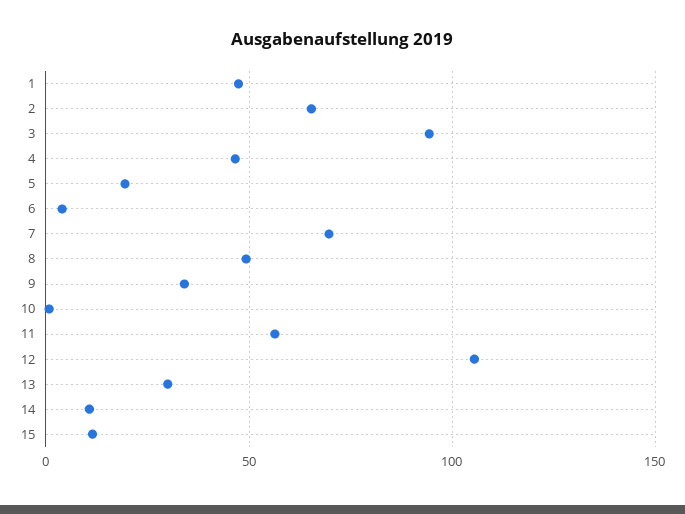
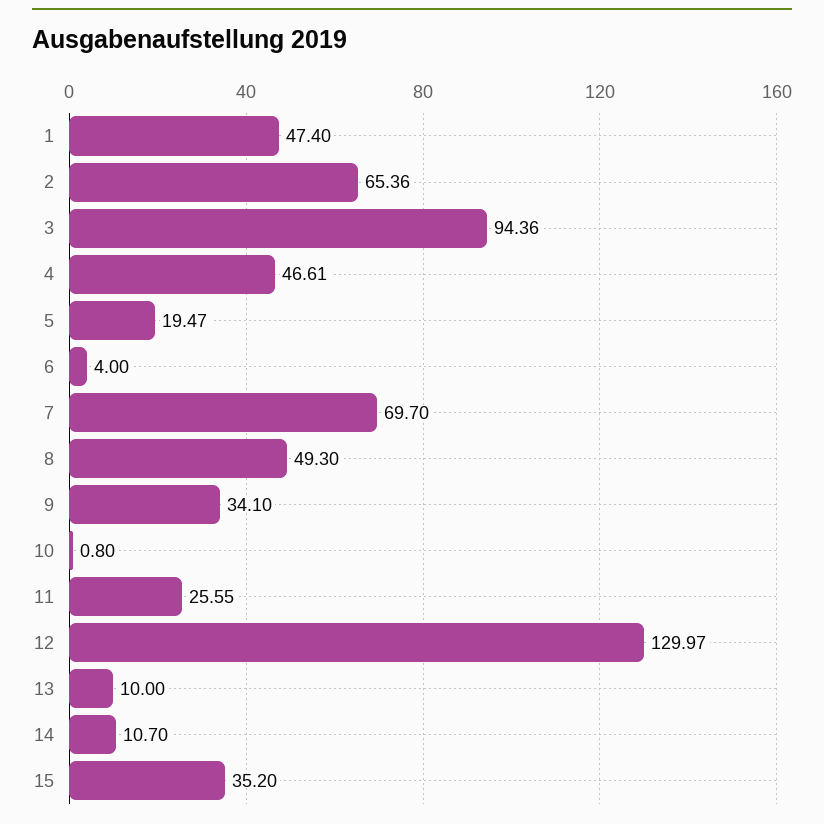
  {
    "1": 47.4,
    "2": 65.36,
    "3": 94.36,
    "4": 46.61,
    "5": 19.47,
    "6": 4,
    "7": 69.7,
    "8": 49.3,
    "9": 34.1,
    "10": 0.8,
-   "11": 55,
+   "11": 25.55,
-   "12": 105,
+   "12": 129.97,
-   "13": 30,
+   "13": 10,
    "14": 10.7,
-   "15": 10
+   "15": 35.2
  }

